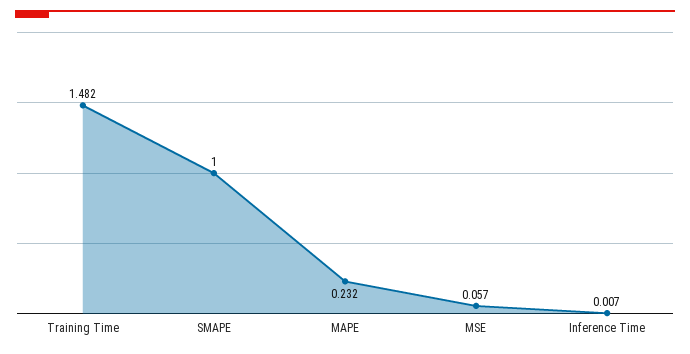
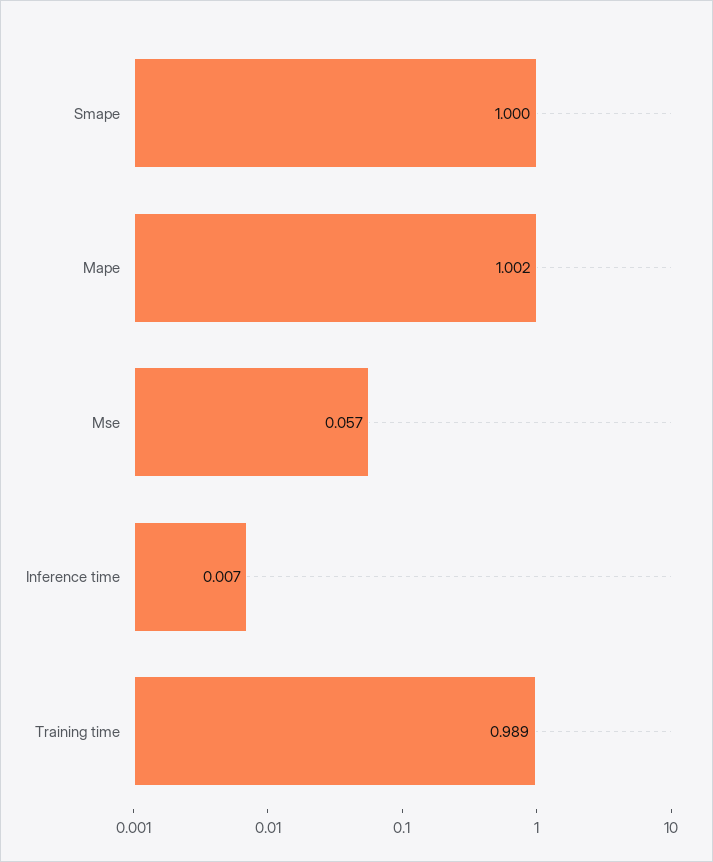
  {
-   "Training Time": 1.482,
+   "Training Time": 0.989,
    "SMAPE": 1,
-   "MAPE": 0.232,
+   "MAPE": 1.002,
    "MSE": 0.057,
    "Inference Time": 0.007
  }

